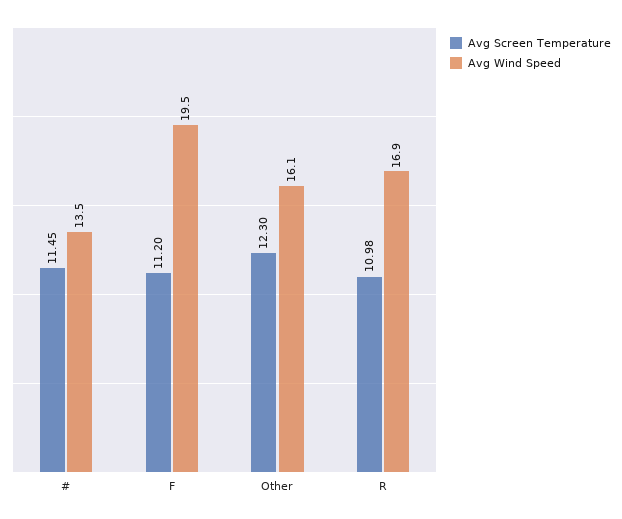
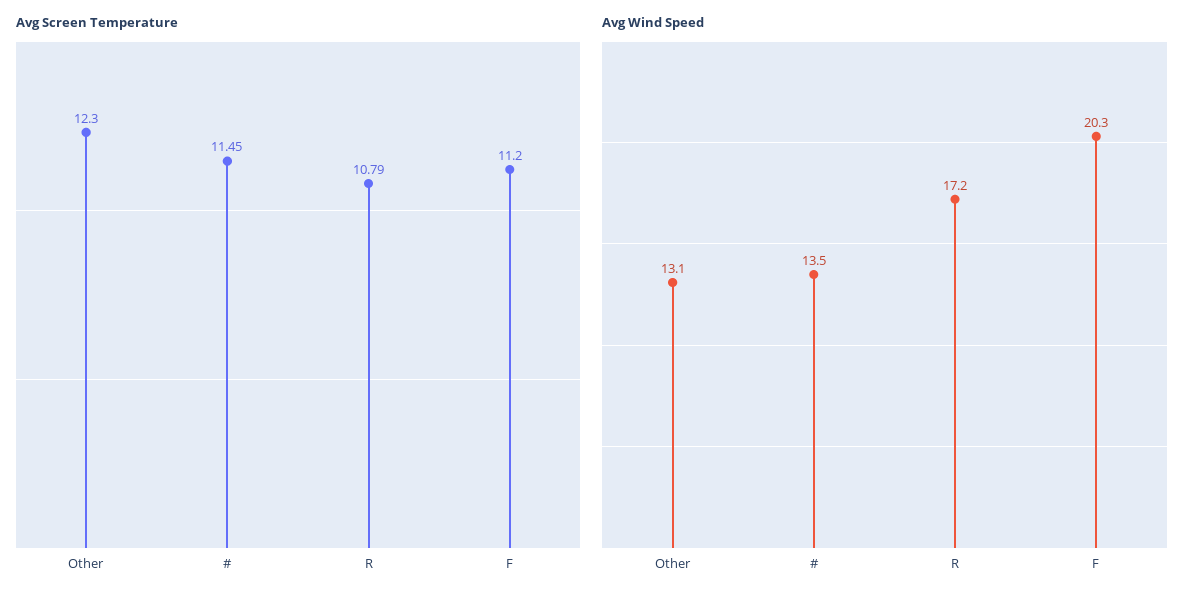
  {
    "Avg Screen Temperature": {
      "#": 11.45,
      "F": 11.2,
      "Other": 12.3,
-     "R": 10.98
+     "R": 10.79
    },
    "Avg Wind Speed": {
      "#": 13.5,
-     "F": 19.5,
+     "F": 20.3,
-     "Other": 16.1,
+     "Other": 13.1,
-     "R": 16.9
+     "R": 17.2
    }
  }

